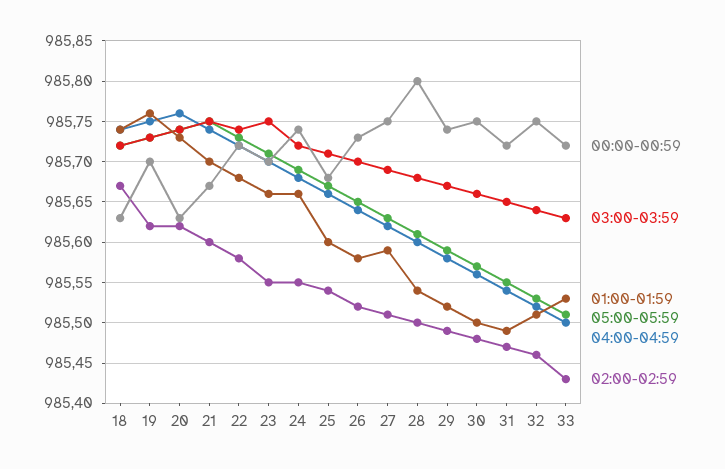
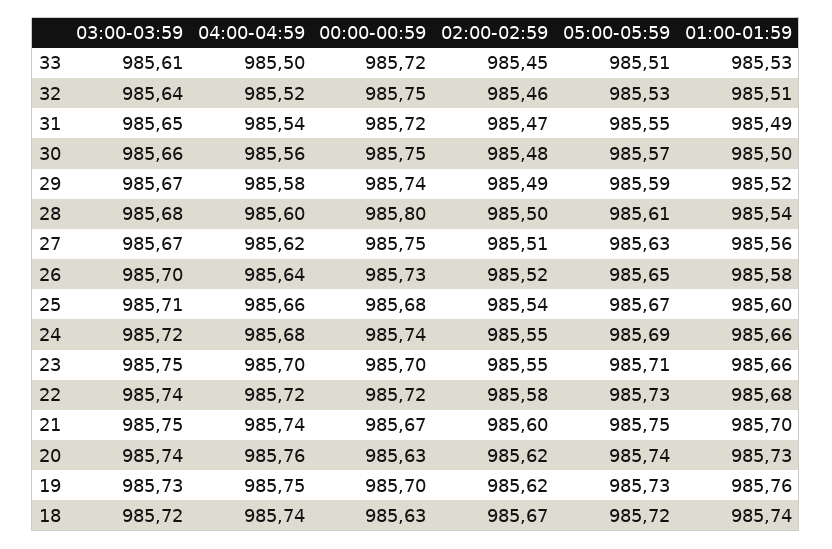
  {
    "00:00-00:59": {
      "18": 985.63,
      "19": 985.7,
      "20": 985.63,
      "21": 985.67,
      "22": 985.72,
      "23": 985.7,
      "24": 985.74,
      "25": 985.68,
      "26": 985.73,
      "27": 985.75,
      "28": 985.8,
      "29": 985.74,
      "30": 985.75,
      "31": 985.72,
      "32": 985.75,
      "33": 985.72
    },
    "03:00-03:59": {
      "18": 985.72,
      "19": 985.73,
      "20": 985.74,
      "21": 985.75,
      "22": 985.74,
      "23": 985.75,
      "24": 985.72,
      "25": 985.71,
      "26": 985.7,
-     "27": 985.69,
+     "27": 985.67,
      "28": 985.68,
      "29": 985.67,
      "30": 985.66,
      "31": 985.65,
      "32": 985.64,
-     "33": 985.63
+     "33": 985.61
    },
    "01:00-01:59": {
      "18": 985.74,
      "19": 985.76,
      "20": 985.73,
      "21": 985.7,
      "22": 985.68,
      "23": 985.66,
      "24": 985.66,
      "25": 985.6,
      "26": 985.58,
-     "27": 985.59,
+     "27": 985.56,
      "28": 985.54,
      "29": 985.52,
      "30": 985.5,
      "31": 985.49,
      "32": 985.51,
      "33": 985.53
    },
    "05:00-05:59": {
      "18": 985.72,
      "19": 985.73,
      "20": 985.74,
      "21": 985.75,
      "22": 985.73,
      "23": 985.71,
      "24": 985.69,
      "25": 985.67,
      "26": 985.65,
      "27": 985.63,
      "28": 985.61,
      "29": 985.59,
      "30": 985.57,
      "31": 985.55,
      "32": 985.53,
      "33": 985.51
    },
    "04:00-04:59": {
      "18": 985.74,
      "19": 985.75,
      "20": 985.76,
      "21": 985.74,
      "22": 985.72,
      "23": 985.7,
      "24": 985.68,
      "25": 985.66,
      "26": 985.64,
      "27": 985.62,
      "28": 985.6,
      "29": 985.58,
      "30": 985.56,
      "31": 985.54,
      "32": 985.52,
      "33": 985.5
    },
    "02:00-02:59": {
      "18": 985.67,
      "19": 985.62,
      "20": 985.62,
      "21": 985.6,
      "22": 985.58,
      "23": 985.55,
      "24": 985.55,
      "25": 985.54,
      "26": 985.52,
      "27": 985.51,
      "28": 985.5,
      "29": 985.49,
      "30": 985.48,
      "31": 985.47,
      "32": 985.46,
-     "33": 985.43
+     "33": 985.45
    }
  }

